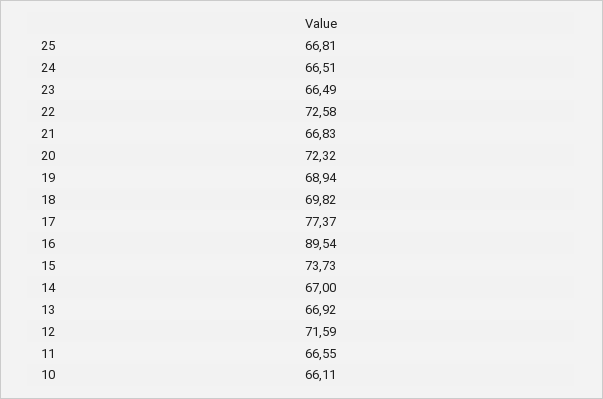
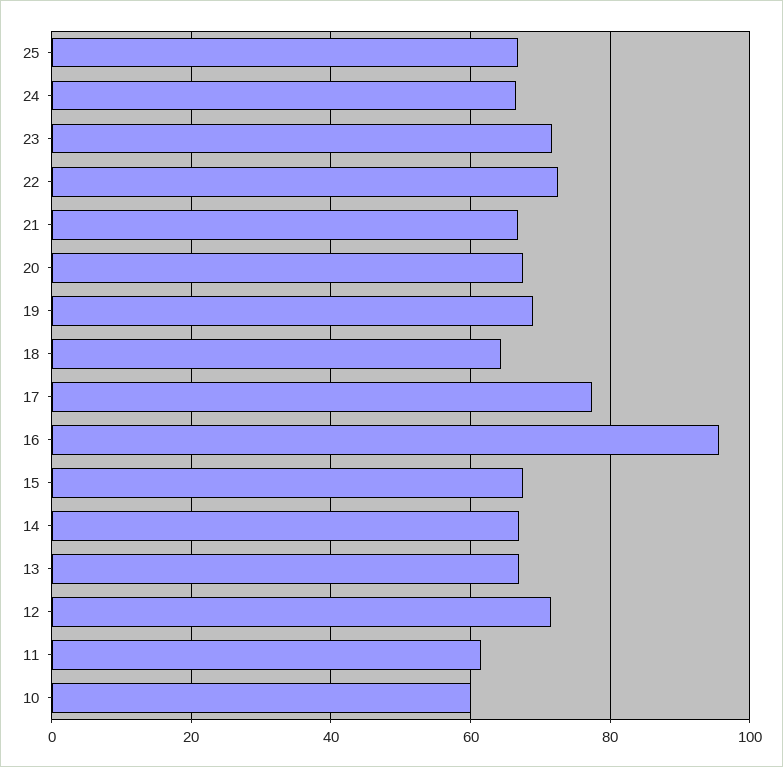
  {
    "25": 66.81,
    "24": 66.51,
-   "23": 66.49,
+   "23": 72,
    "22": 72.58,
    "21": 66.83,
-   "20": 72.32,
+   "20": 68,
    "19": 68.94,
-   "18": 69.82,
+   "18": 64,
    "17": 77.37,
-   "16": 89.54,
+   "16": 96,
-   "15": 73.73,
+   "15": 68,
    "14": 67,
    "13": 66.92,
    "12": 71.59,
-   "11": 66.55,
+   "11": 62,
-   "10": 66.11
+   "10": 60
  }

